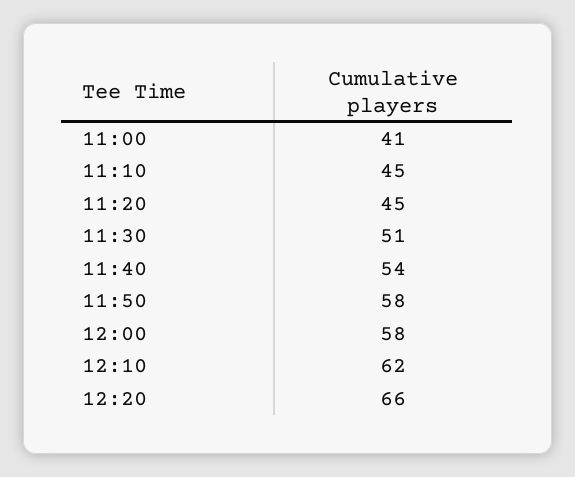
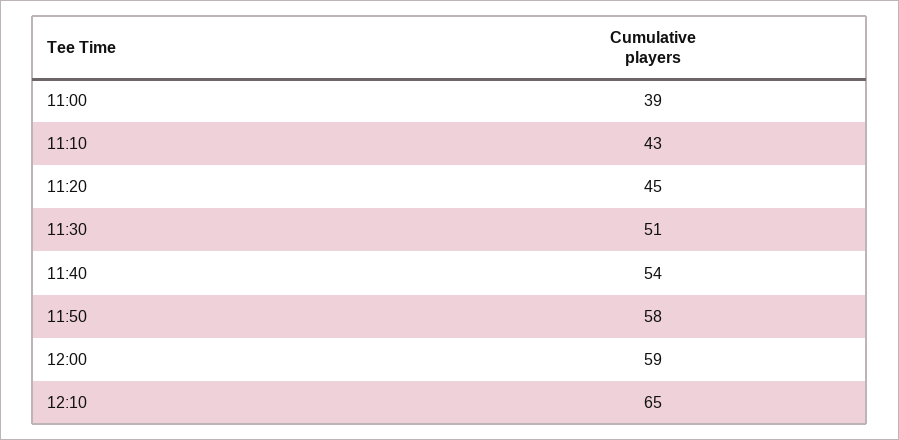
  {
-   "11:00": 41,
+   "11:00": 39,
-   "11:10": 45,
+   "11:10": 43,
    "11:20": 45,
    "11:30": 51,
    "11:40": 54,
    "11:50": 58,
-   "12:00": 58,
+   "12:00": 59,
-   "12:10": 62,
+   "12:10": 65
-   "12:20": 66
  }

